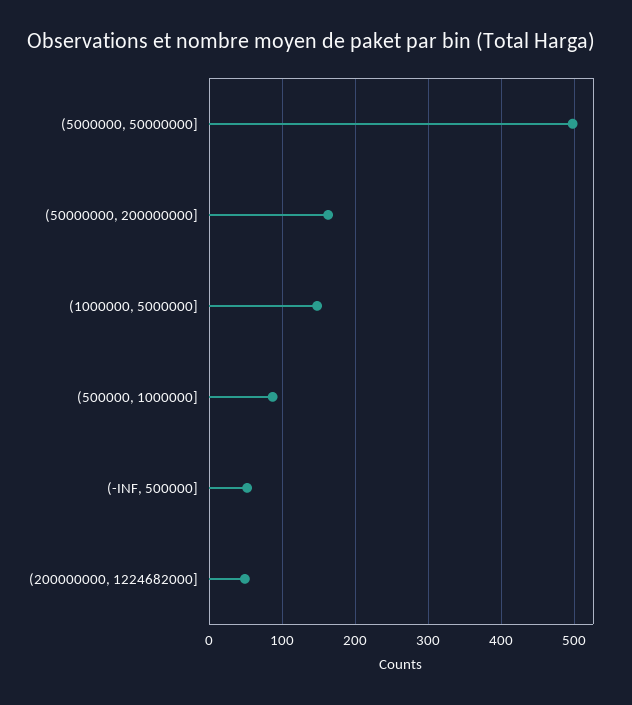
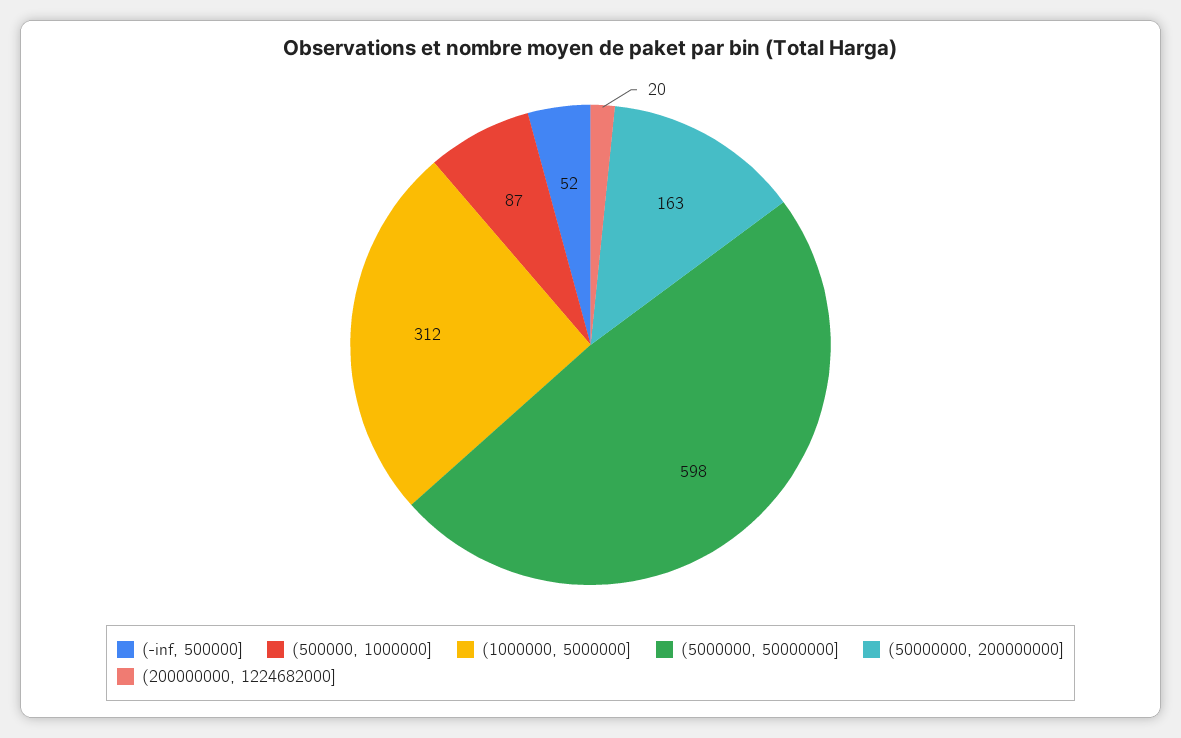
  {
-   "(5000000, 50000000]": 500,
+   "(5000000, 50000000]": 598,
    "(50000000, 200000000]": 163,
-   "(1000000, 5000000]": 150,
+   "(1000000, 5000000]": 312,
    "(500000, 1000000]": 87,
    "(-INF, 500000]": 52,
-   "(200000000, 1224682000]": 50
+   "(200000000, 1224682000]": 20
  }

